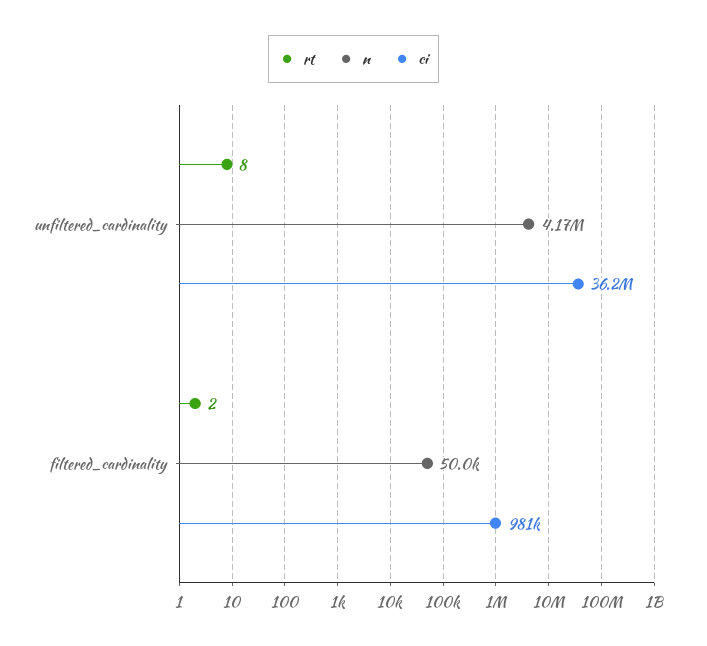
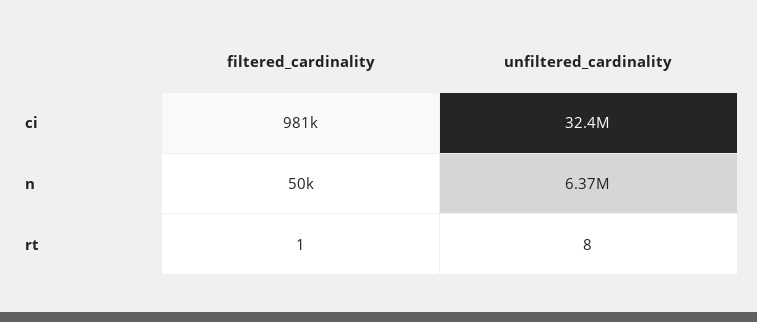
  {
    "rt": {
      "unfiltered_cardinality": 8,
-     "filtered_cardinality": 2
+     "filtered_cardinality": 1
    },
    "n": {
-     "unfiltered_cardinality": 4170000,
+     "unfiltered_cardinality": 6370000,
      "filtered_cardinality": 50000
    },
    "ci": {
-     "unfiltered_cardinality": 36200000,
+     "unfiltered_cardinality": 32400000,
      "filtered_cardinality": 981000
    }
  }

